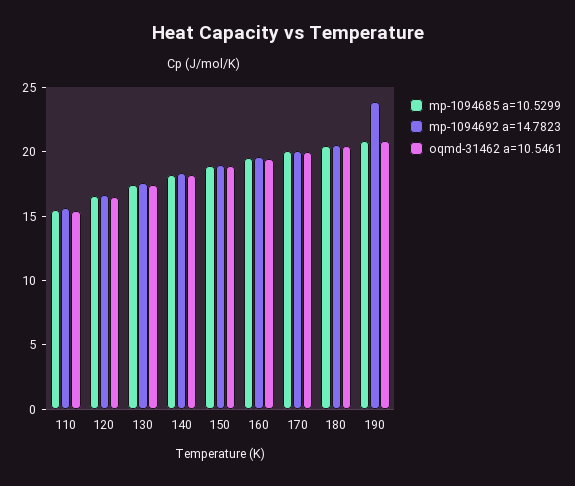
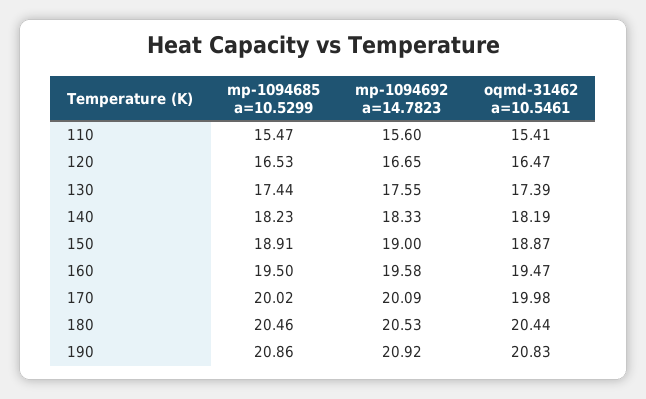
  {
    "mp-1094685 a=10.5299": {
      "110": 15.47,
      "120": 16.53,
      "130": 17.44,
      "140": 18.23,
      "150": 18.91,
      "160": 19.5,
      "170": 20.02,
      "180": 20.46,
      "190": 20.86
    },
    "mp-1094692 a=14.7823": {
      "110": 15.6,
      "120": 16.65,
      "130": 17.55,
      "140": 18.33,
      "150": 19,
      "160": 19.58,
      "170": 20.09,
      "180": 20.53,
-     "190": 24
+     "190": 20.92
    },
    "oqmd-31462 a=10.5461": {
      "110": 15.41,
      "120": 16.47,
      "130": 17.39,
      "140": 18.19,
      "150": 18.87,
      "160": 19.47,
      "170": 19.98,
      "180": 20.44,
      "190": 20.83
    }
  }

